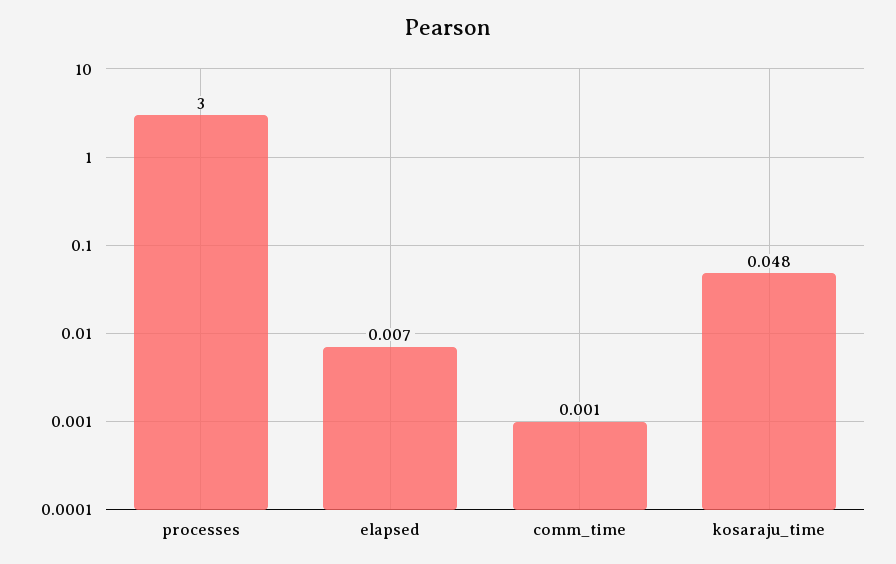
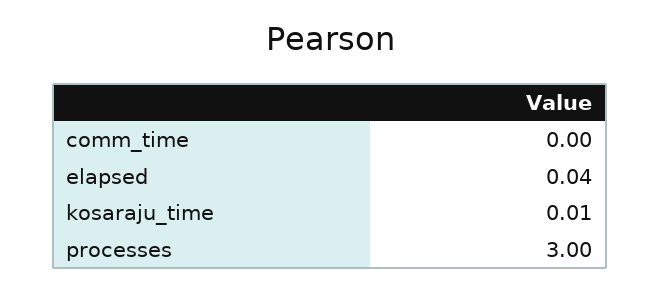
  {
    "processes": 3,
-   "elapsed": 0.007,
+   "elapsed": 0.04,
    "comm_time": 0.001,
-   "kosaraju_time": 0.048
+   "kosaraju_time": 0.01
  }

